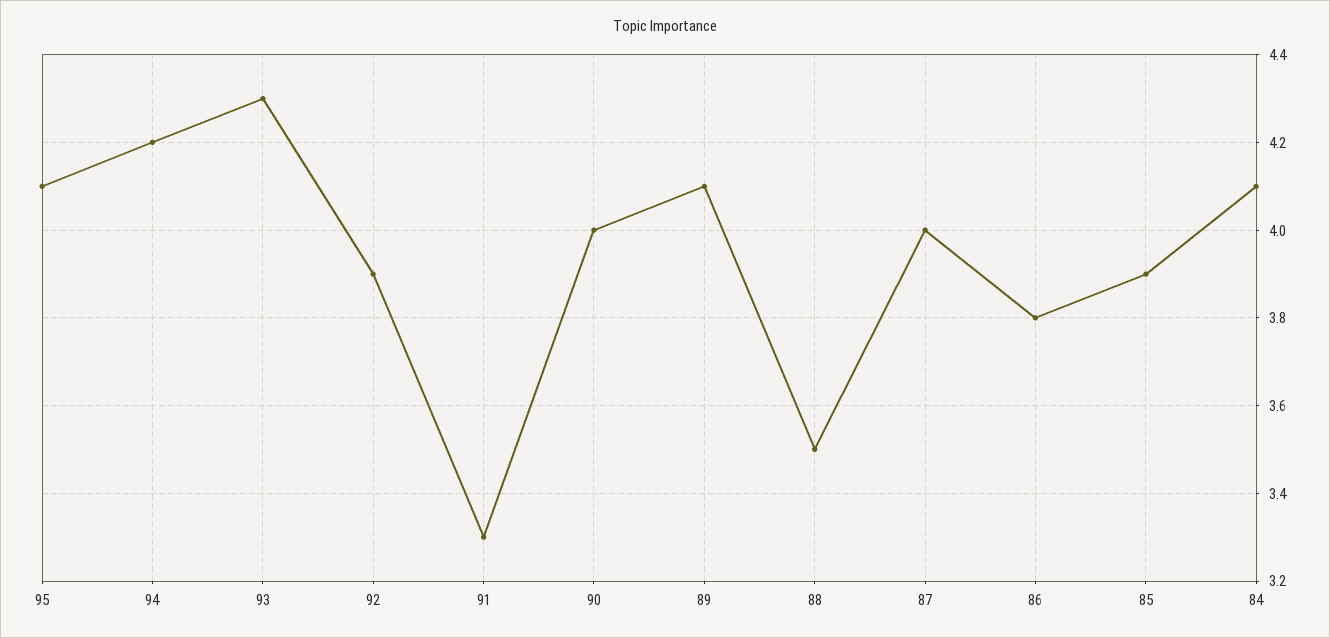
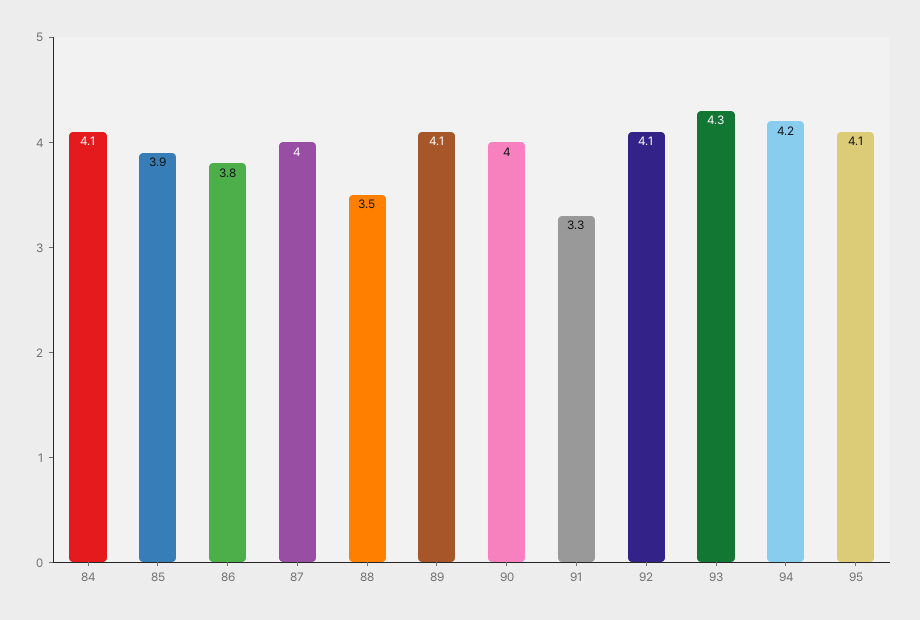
  {
    "95": 4.1,
    "94": 4.2,
    "93": 4.3,
-   "92": 3.9,
+   "92": 4.1,
    "91": 3.3,
    "90": 4,
    "89": 4.1,
    "88": 3.5,
    "87": 4,
    "86": 3.8,
    "85": 3.9,
    "84": 4.1
  }

